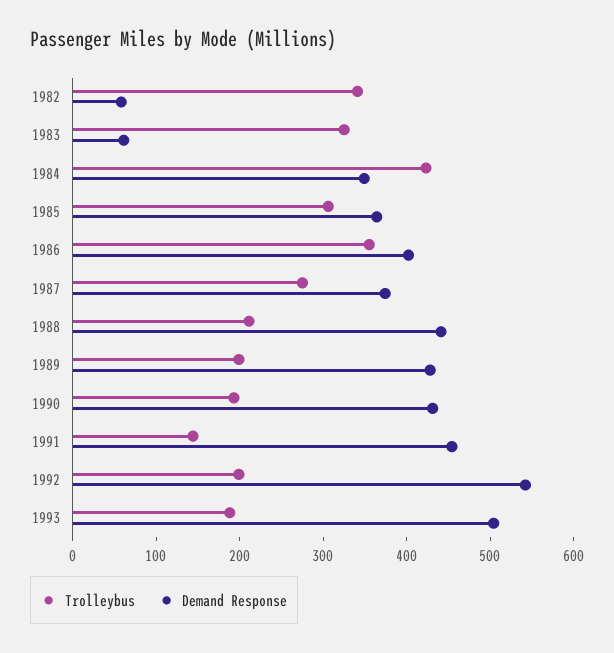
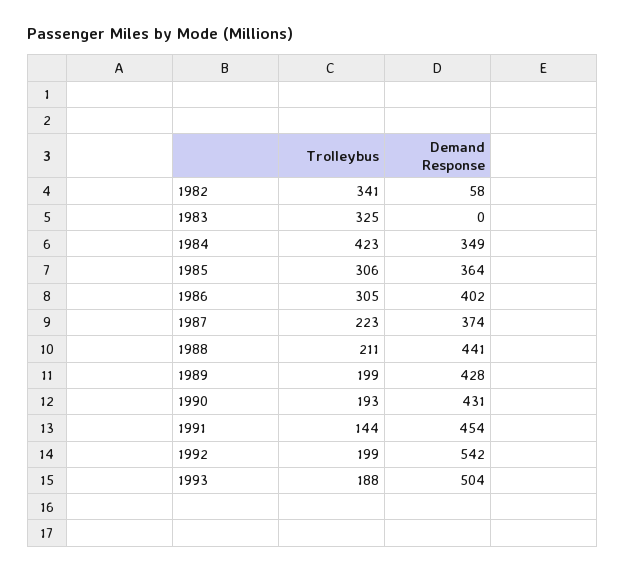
  {
    "Trolleybus": {
      "1982": 341,
      "1983": 325,
      "1984": 423,
      "1985": 306,
-     "1986": 360,
+     "1986": 305,
-     "1987": 280,
+     "1987": 223,
      "1988": 211,
      "1989": 199,
      "1990": 193,
      "1991": 144,
      "1992": 199,
      "1993": 188
    },
    "Demand Response": {
      "1982": 58,
-     "1983": 60,
+     "1983": 0,
      "1984": 349,
      "1985": 364,
      "1986": 402,
      "1987": 374,
      "1988": 441,
      "1989": 428,
      "1990": 431,
      "1991": 454,
      "1992": 542,
      "1993": 504
    }
  }

